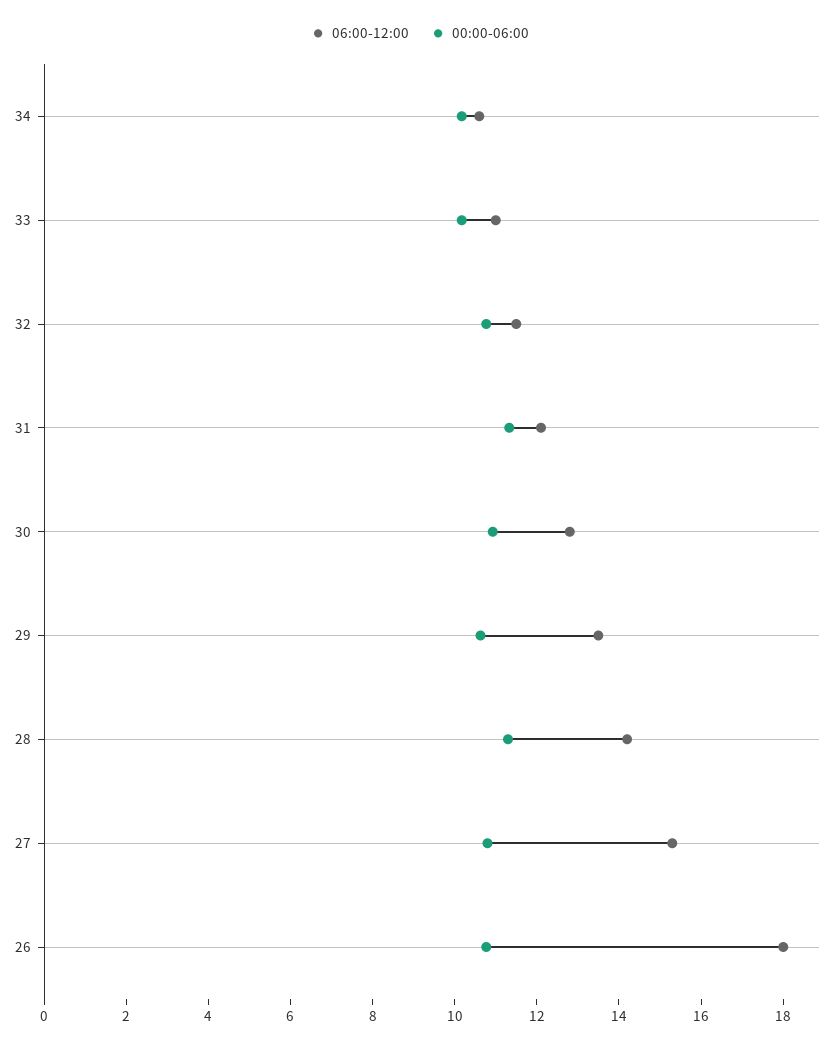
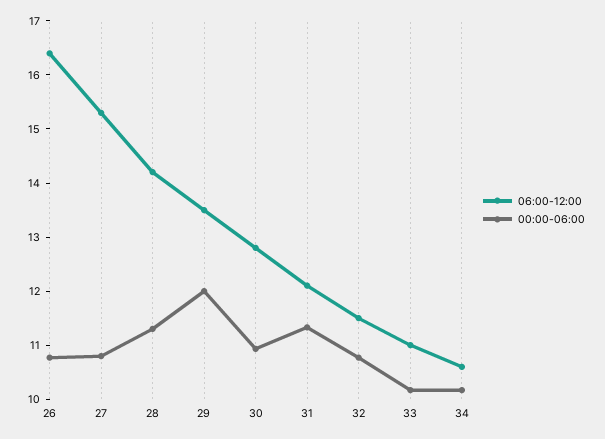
  {
    "06:00-12:00": {
      "34": 10.6,
      "33": 11,
      "32": 11.6,
      "31": 12.2,
      "30": 12.8,
      "29": 13.6,
      "28": 14.2,
      "27": 15.4,
-     "26": 18
+     "26": 16.4
    },
    "00:00-06:00": {
      "34": 10.2,
      "33": 10.2,
      "32": 10.8,
      "31": 11.4,
      "30": 11,
-     "29": 10.5,
+     "29": 12,
      "28": 11.4,
      "27": 10.8,
      "26": 10.8
    }
  }

